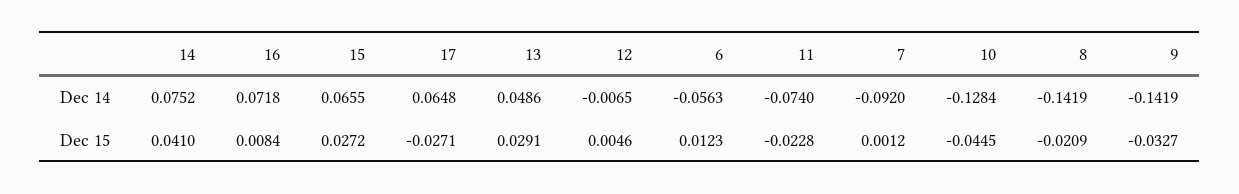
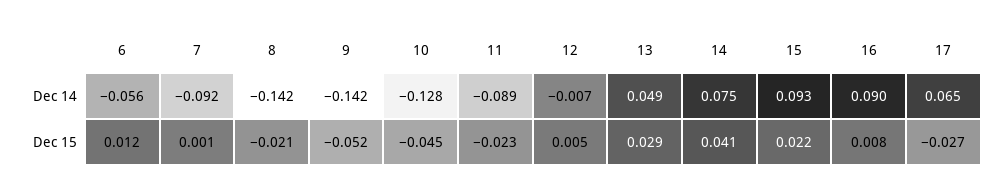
  {
    "14": {
      "Dec 14": 0.0752,
      "Dec 15": 0.041
    },
    "16": {
-     "Dec 14": 0.0718,
+     "Dec 14": 0.09,
      "Dec 15": 0.0084
    },
    "15": {
-     "Dec 14": 0.0655,
+     "Dec 14": 0.093,
-     "Dec 15": 0.0272
+     "Dec 15": 0.022
    },
    "17": {
      "Dec 14": 0.0648,
      "Dec 15": -0.0271
    },
    "13": {
      "Dec 14": 0.0486,
      "Dec 15": 0.0291
    },
    "12": {
      "Dec 14": -0.0065,
      "Dec 15": 0.0046
    },
    "6": {
      "Dec 14": -0.0563,
      "Dec 15": 0.0123
    },
    "11": {
-     "Dec 14": -0.074,
+     "Dec 14": -0.089,
      "Dec 15": -0.0228
    },
    "7": {
      "Dec 14": -0.092,
      "Dec 15": 0.0012
    },
    "10": {
      "Dec 14": -0.1284,
      "Dec 15": -0.0445
    },
    "8": {
      "Dec 14": -0.1419,
      "Dec 15": -0.0209
    },
    "9": {
      "Dec 14": -0.1419,
-     "Dec 15": -0.0327
+     "Dec 15": -0.052
    }
  }

